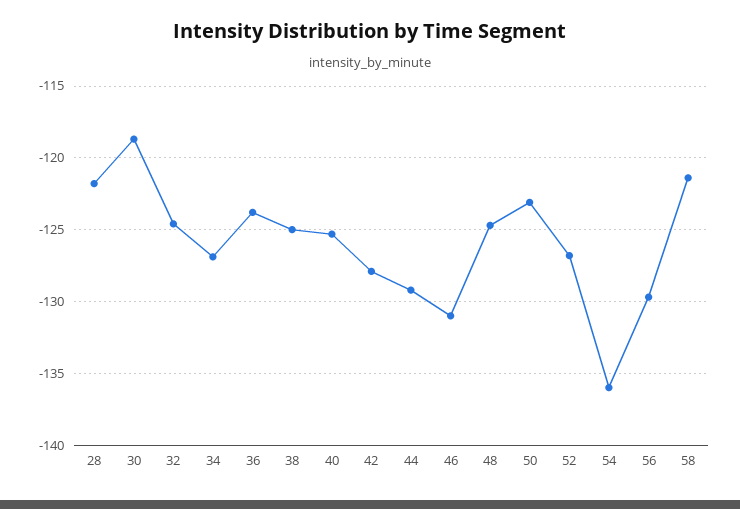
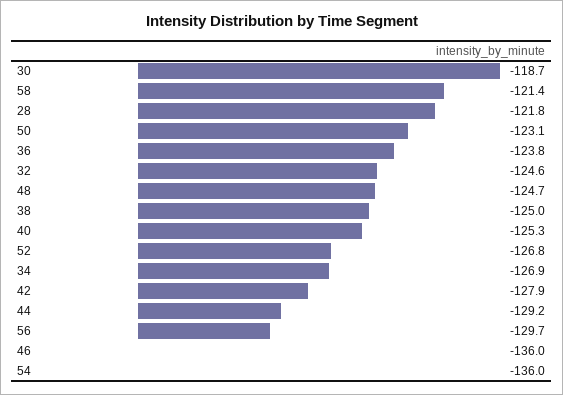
  {
    "28": -121.8,
    "30": -118.7,
    "32": -124.6,
    "34": -126.9,
    "36": -123.8,
    "38": -125,
    "40": -125.3,
    "42": -127.9,
    "44": -129.2,
-   "46": -131,
+   "46": -136,
    "48": -124.7,
    "50": -123.1,
    "52": -126.8,
    "54": -136,
    "56": -129.7,
    "58": -121.4
  }

